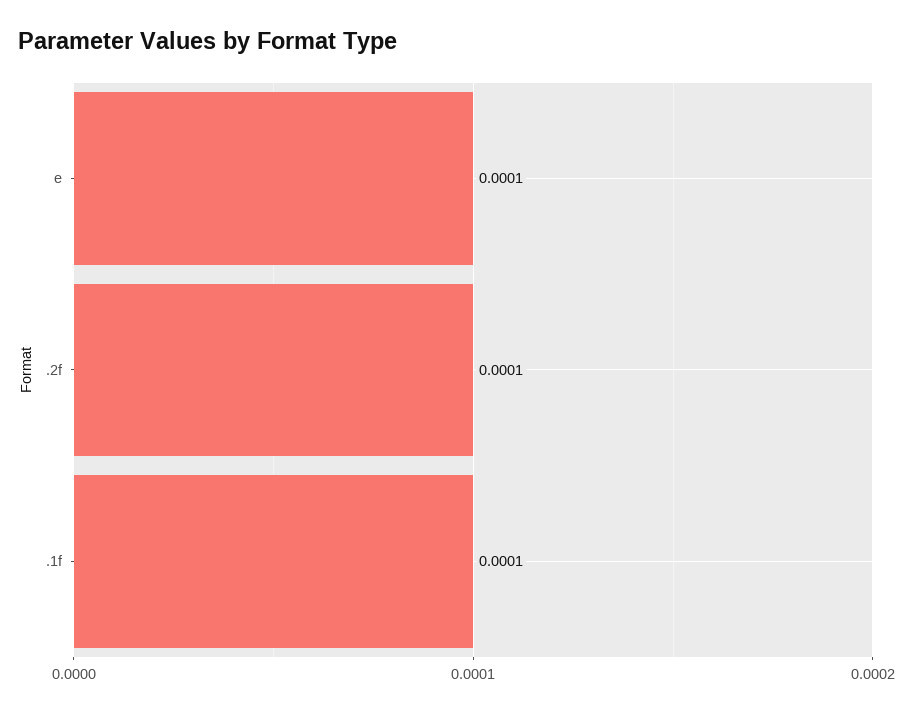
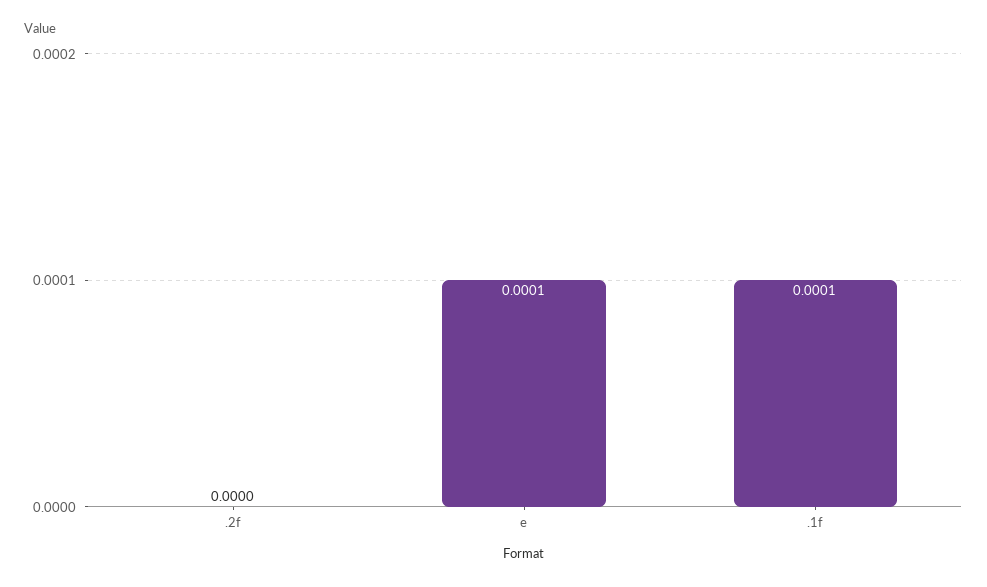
  {
    "e": 0.0001,
-   ".2f": 0.0001,
+   ".2f": 0,
    ".1f": 0.0001
  }

